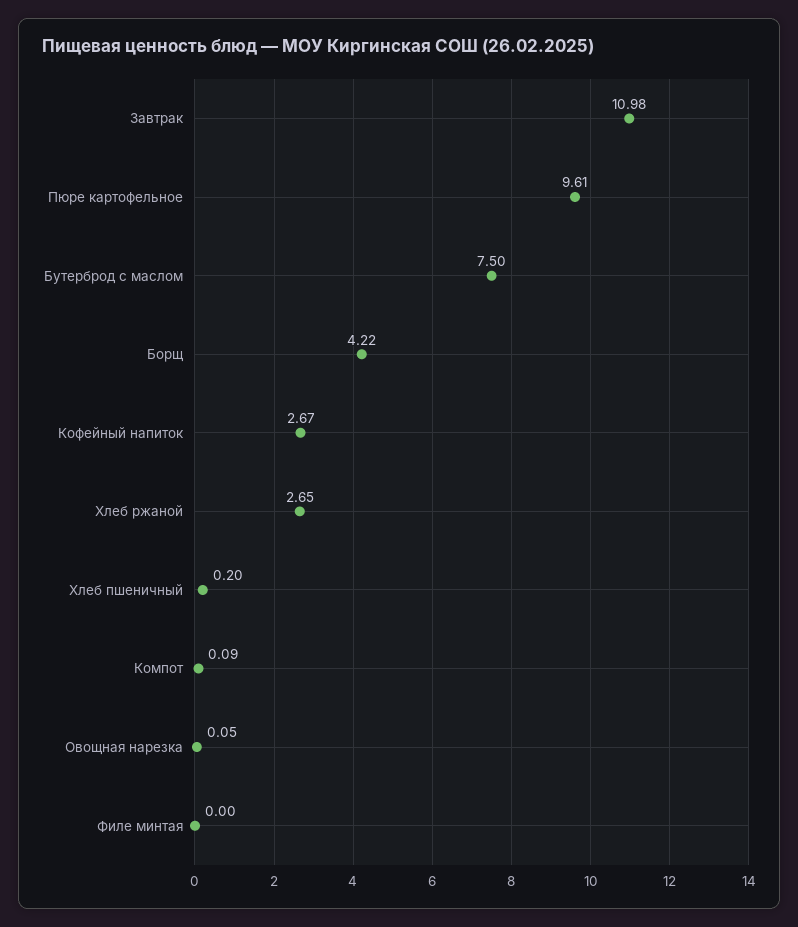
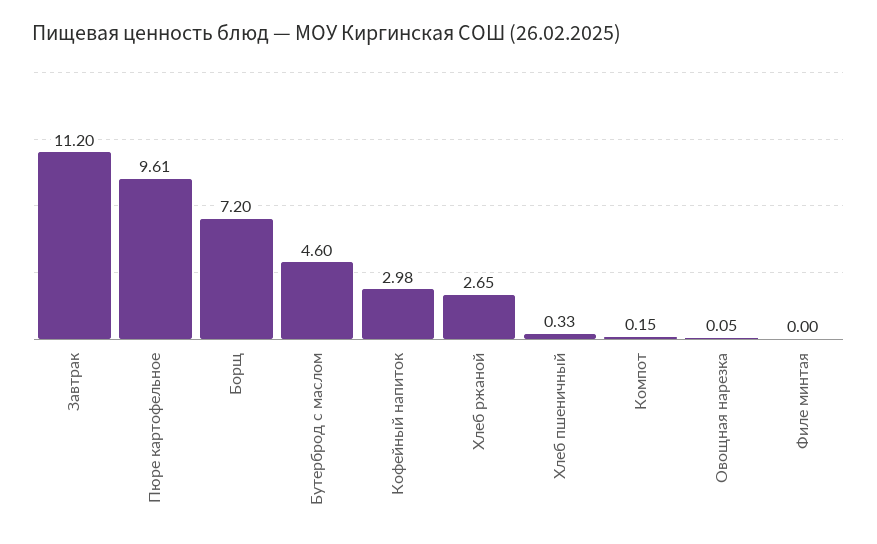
  {
-   "Завтрак": 10.98,
+   "Завтрак": 11.2,
    "Пюре картофельное": 9.61,
-   "Бутерброд с маслом": 7.5,
+   "Бутерброд с маслом": 4.6,
-   "Борщ": 4.22,
+   "Борщ": 7.2,
-   "Кофейный напиток": 2.67,
+   "Кофейный напиток": 2.98,
    "Хлеб ржаной": 2.65,
-   "Хлеб пшеничный": 0.2,
+   "Хлеб пшеничный": 0.33,
-   "Компот": 0.09,
+   "Компот": 0.15,
    "Овощная нарезка": 0.05,
    "Филе минтая": 0
  }

